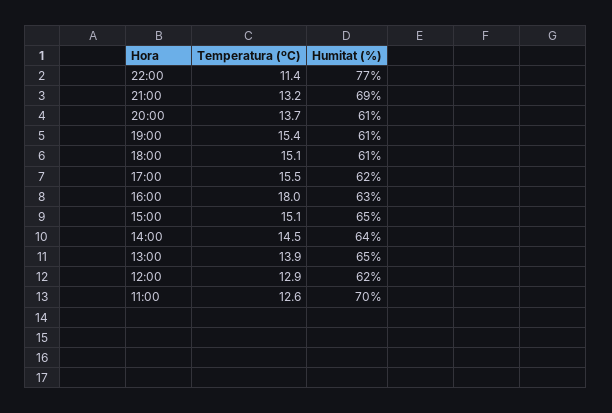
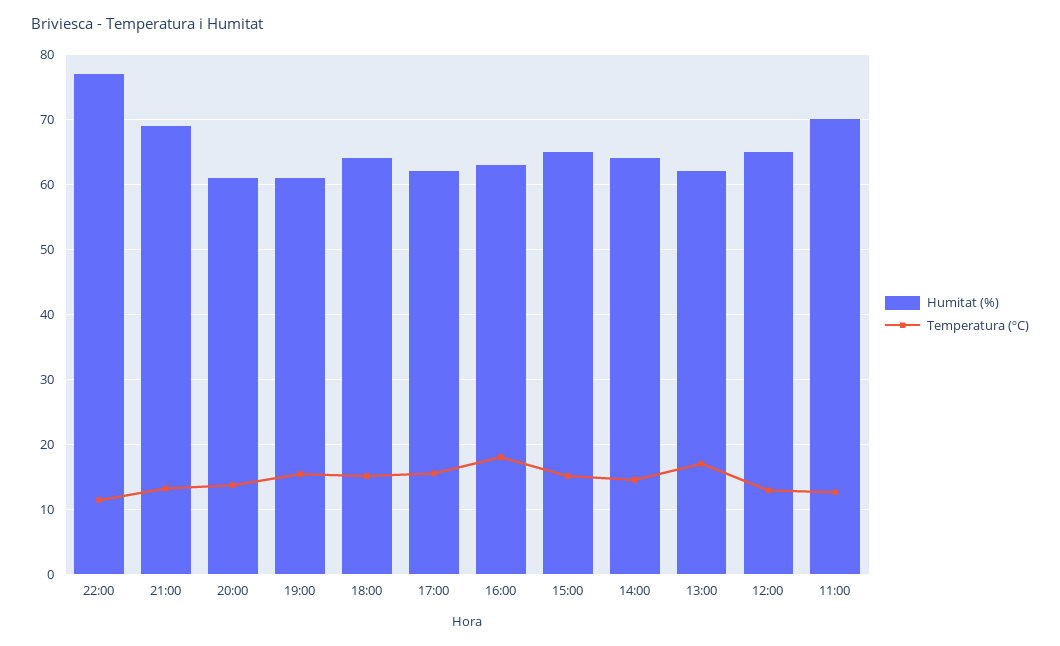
  {
    "Temperatura (ºC)": {
      "22:00": 11.4,
      "21:00": 13.2,
      "20:00": 13.7,
      "19:00": 15.4,
      "18:00": 15.1,
      "17:00": 15.5,
      "16:00": 18,
      "15:00": 15.1,
      "14:00": 14.5,
-     "13:00": 13.9,
+     "13:00": 17,
      "12:00": 12.9,
      "11:00": 12.6
    },
    "Humitat (%)": {
      "22:00": 77,
      "21:00": 69,
      "20:00": 61,
      "19:00": 61,
-     "18:00": 61,
+     "18:00": 64,
      "17:00": 62,
      "16:00": 63,
      "15:00": 65,
      "14:00": 64,
-     "13:00": 65,
+     "13:00": 62,
-     "12:00": 62,
+     "12:00": 65,
      "11:00": 70
    }
  }

